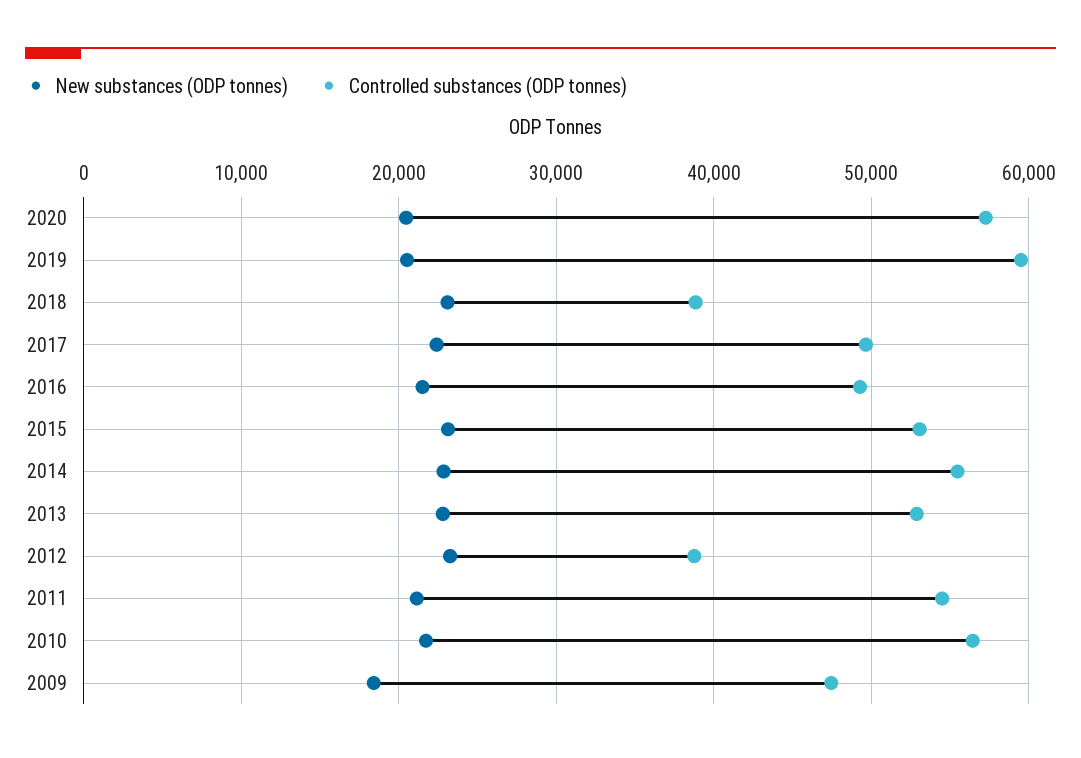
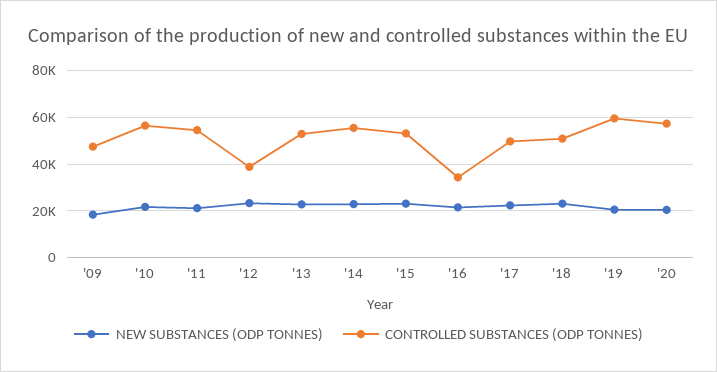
  {
    "New substances (ODP tonnes)": {
      "2020": 20000,
      "2019": 21000,
      "2018": 23000,
      "2017": 22000,
      "2016": 22000,
      "2015": 23000,
      "2014": 23000,
      "2013": 23000,
      "2012": 23000,
      "2011": 21000,
      "2010": 22000,
      "2009": 18000
    },
    "Controlled substances (ODP tonnes)": {
      "2020": 57000,
      "2019": 60000,
-     "2018": 39000,
+     "2018": 50000,
      "2017": 50000,
-     "2016": 49000,
+     "2016": 35000,
      "2015": 53000,
      "2014": 55000,
      "2013": 53000,
      "2012": 39000,
      "2011": 55000,
      "2010": 56000,
      "2009": 47000
    }
  }

